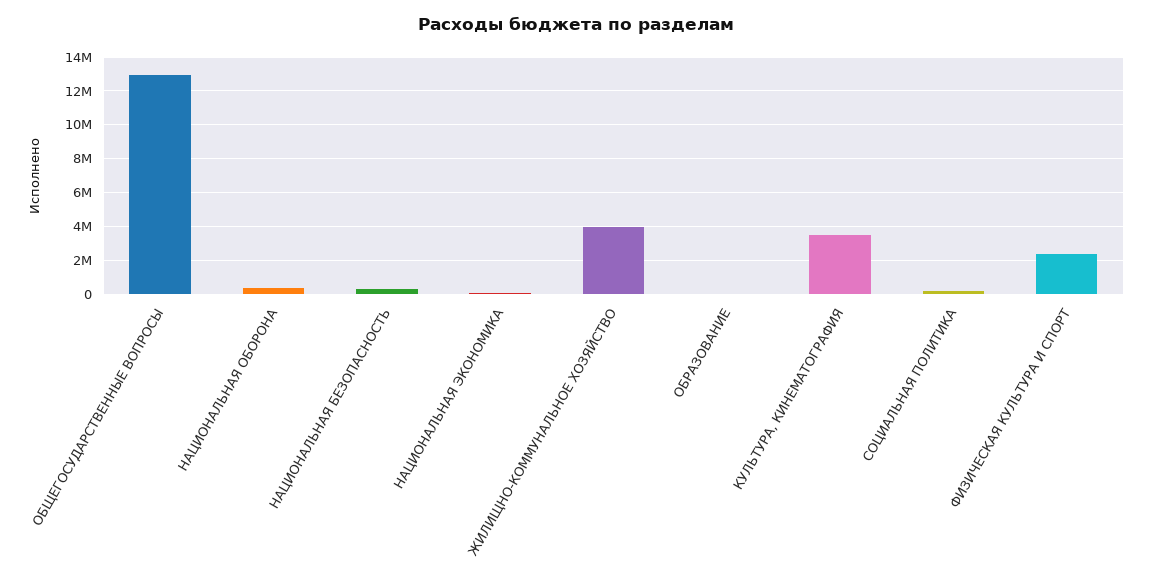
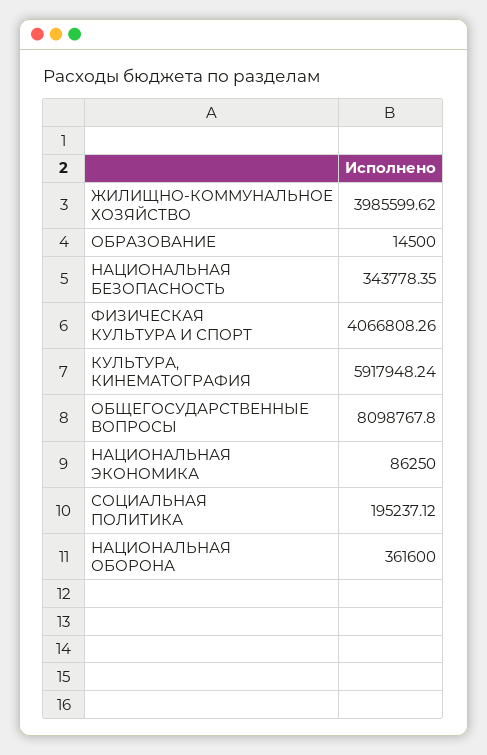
  {
-   "ОБЩЕГОСУДАРСТВЕННЫЕ ВОПРОСЫ": 13000000,
+   "ОБЩЕГОСУДАРСТВЕННЫЕ ВОПРОСЫ": 8098767.8,
    "НАЦИОНАЛЬНАЯ ОБОРОНА": 361600,
    "НАЦИОНАЛЬНАЯ БЕЗОПАСНОСТЬ": 343778.35,
    "НАЦИОНАЛЬНАЯ ЭКОНОМИКА": 86250,
    "ЖИЛИЩНО-КОММУНАЛЬНОЕ ХОЗЯЙСТВО": 3985599.62,
    "ОБРАЗОВАНИЕ": 14500,
-   "КУЛЬТУРА, КИНЕМАТОГРАФИЯ": 3500000,
+   "КУЛЬТУРА, КИНЕМАТОГРАФИЯ": 5917948.24,
    "СОЦИАЛЬНАЯ ПОЛИТИКА": 195237.12,
-   "ФИЗИЧЕСКАЯ КУЛЬТУРА И СПОРТ": 2500000
+   "ФИЗИЧЕСКАЯ КУЛЬТУРА И СПОРТ": 4066808.26
  }

